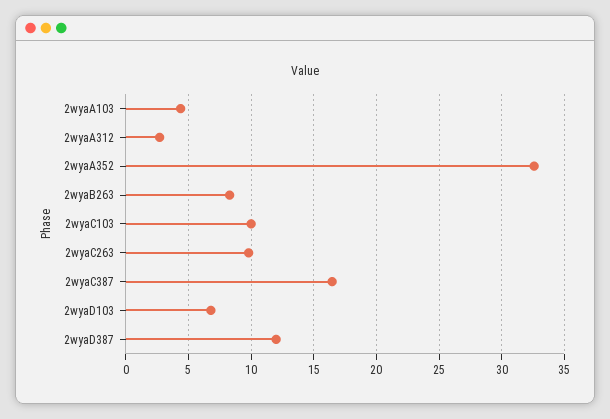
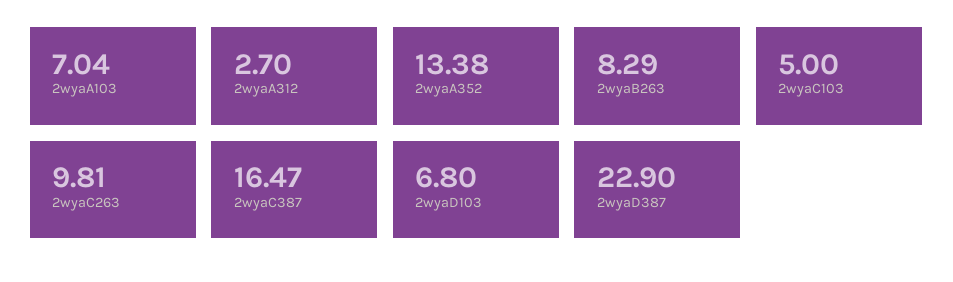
  {
-   "2wyaA103": 4.5,
+   "2wyaA103": 7.04,
    "2wyaA312": 2.7,
-   "2wyaA352": 32.5,
+   "2wyaA352": 13.38,
    "2wyaB263": 8.29,
-   "2wyaC103": 10,
+   "2wyaC103": 5,
    "2wyaC263": 9.81,
    "2wyaC387": 16.47,
    "2wyaD103": 6.8,
-   "2wyaD387": 12
+   "2wyaD387": 22.9
  }

